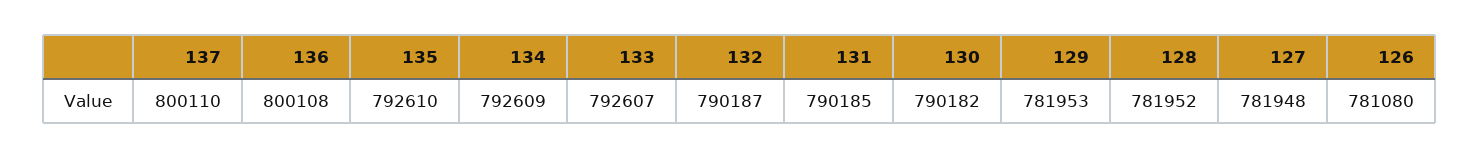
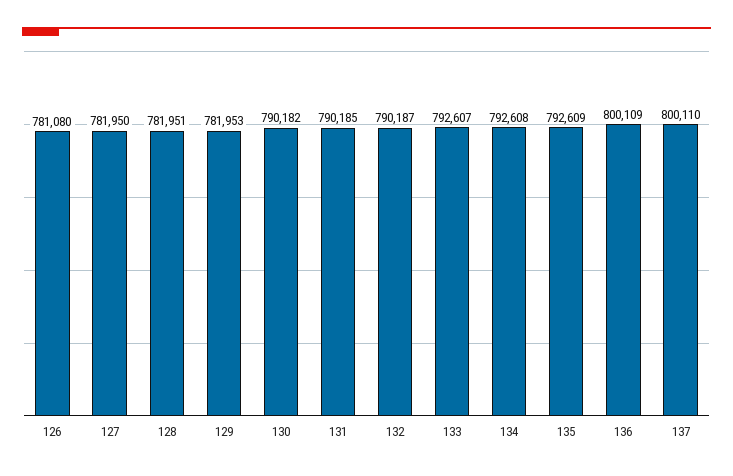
  {
    "137": 800110,
-   "136": 800108,
+   "136": 800109,
-   "135": 792610,
+   "135": 792609,
-   "134": 792609,
+   "134": 792608,
    "133": 792607,
    "132": 790187,
    "131": 790185,
    "130": 790182,
    "129": 781953,
-   "128": 781952,
+   "128": 781951,
-   "127": 781948,
+   "127": 781950,
    "126": 781080
  }

